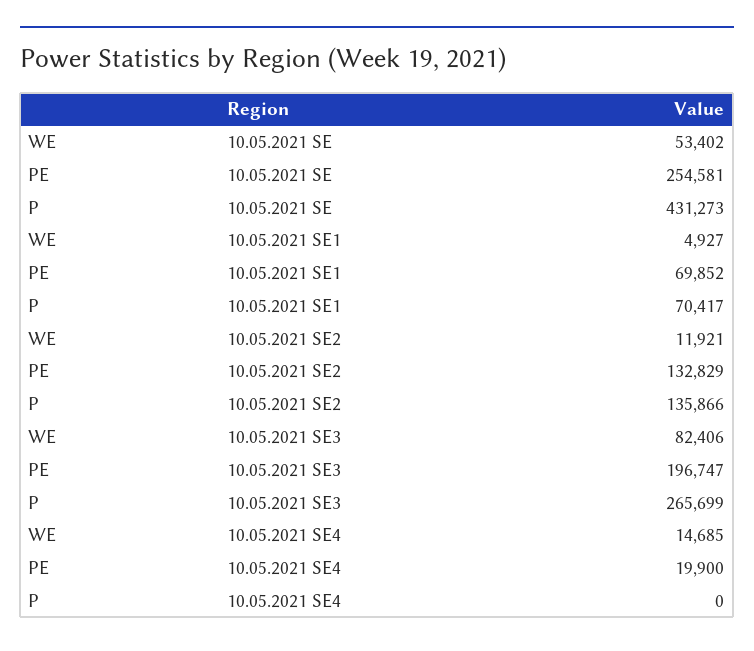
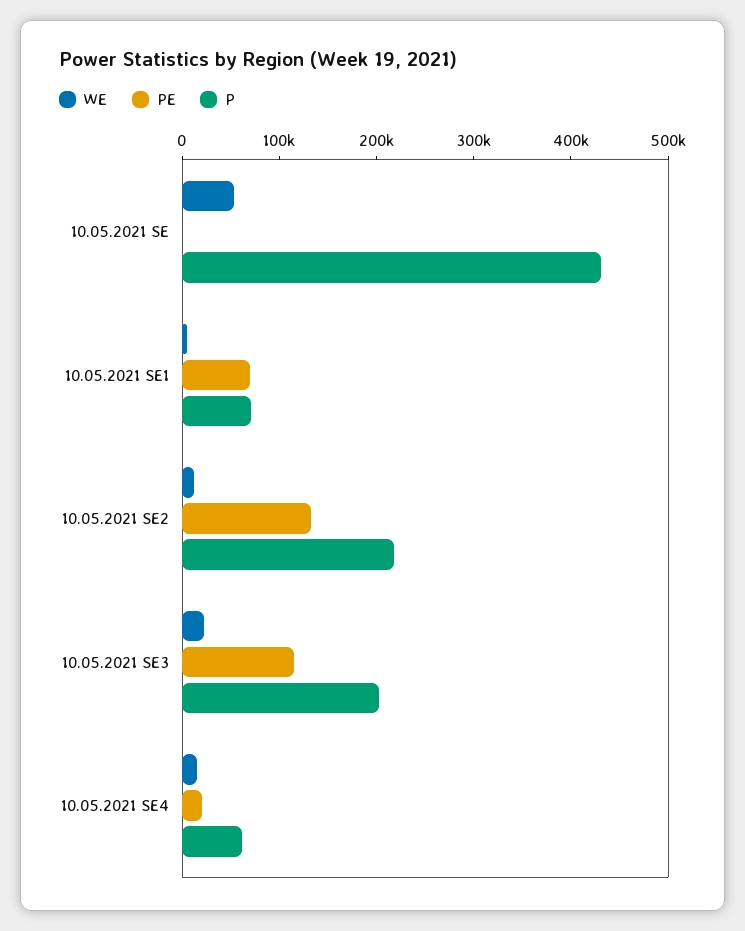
  {
    "WE": {
      "10.05.2021 SE": 53402,
      "10.05.2021 SE1": 4927,
      "10.05.2021 SE2": 11921,
-     "10.05.2021 SE3": 82406,
+     "10.05.2021 SE3": 20000,
      "10.05.2021 SE4": 14685
    },
    "PE": {
-     "10.05.2021 SE": 254581,
+     "10.05.2021 SE": 0,
      "10.05.2021 SE1": 69852,
      "10.05.2021 SE2": 132829,
-     "10.05.2021 SE3": 196747,
+     "10.05.2021 SE3": 120000,
      "10.05.2021 SE4": 19900
    },
    "P": {
      "10.05.2021 SE": 431273,
      "10.05.2021 SE1": 70417,
-     "10.05.2021 SE2": 135866,
+     "10.05.2021 SE2": 220000,
-     "10.05.2021 SE3": 265699,
+     "10.05.2021 SE3": 200000,
-     "10.05.2021 SE4": 0
+     "10.05.2021 SE4": 60000
    }
  }

